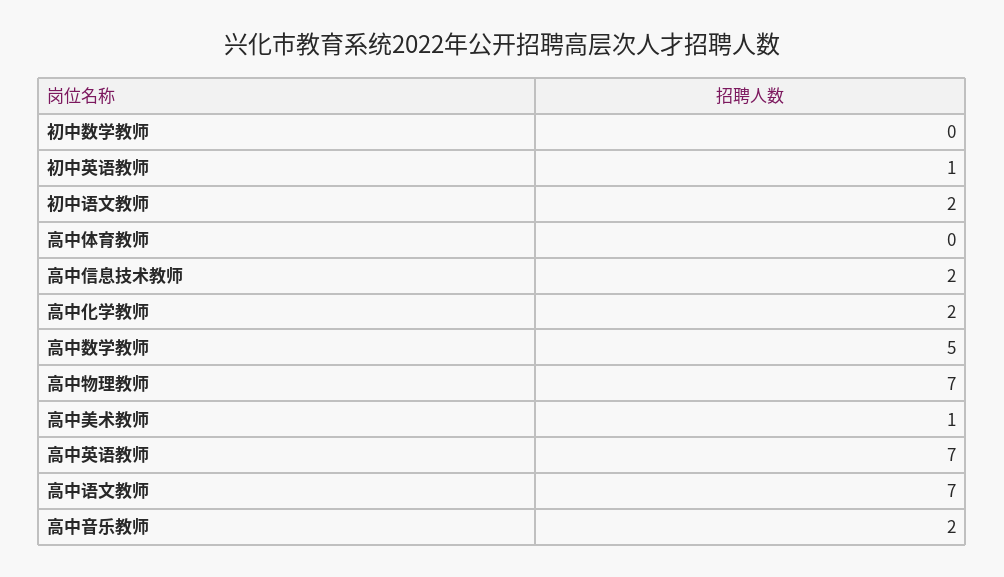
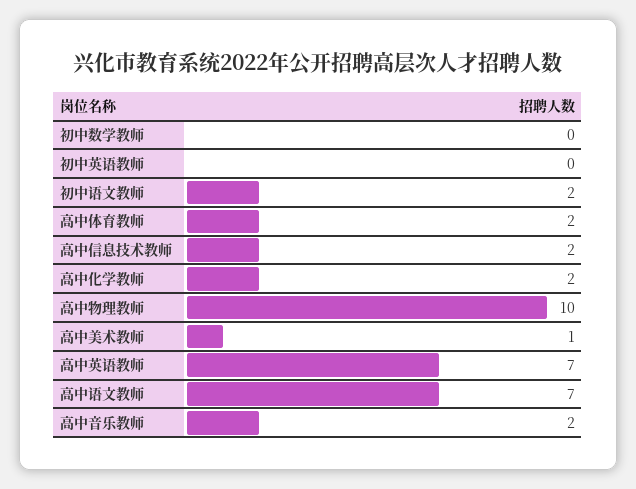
  {
    "初中数学教师": 0,
-   "初中英语教师": 1,
+   "初中英语教师": 0,
    "初中语文教师": 2,
-   "高中体育教师": 0,
+   "高中体育教师": 2,
    "高中信息技术教师": 2,
    "高中化学教师": 2,
-   "高中数学教师": 5,
-   "高中物理教师": 7,
+   "高中物理教师": 10,
    "高中美术教师": 1,
    "高中英语教师": 7,
    "高中语文教师": 7,
    "高中音乐教师": 2
  }

